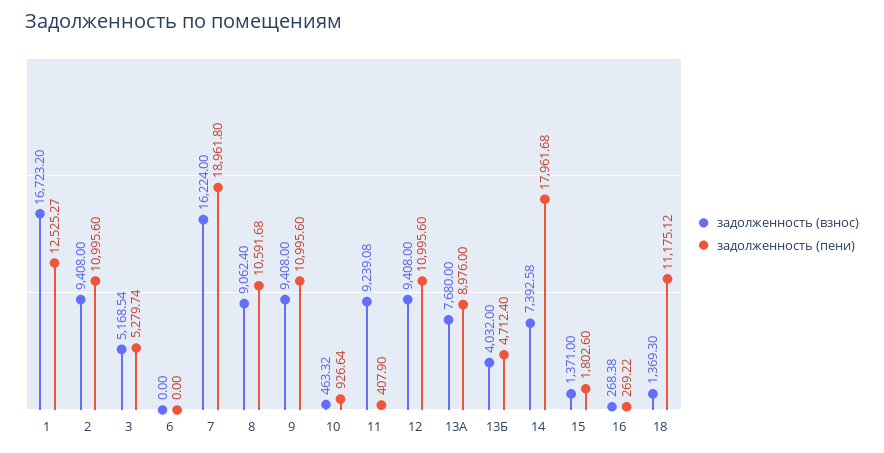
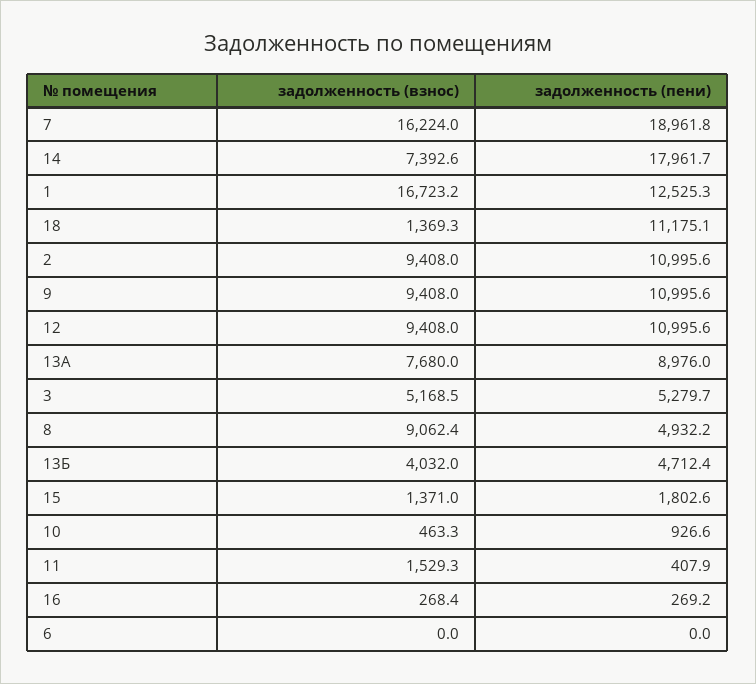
  {
    "задолженность (взнос)": {
      "1": 16723.2,
      "2": 9408,
      "3": 5168.54,
      "6": 0,
      "7": 16224,
      "8": 9062.4,
      "9": 9408,
      "10": 463.32,
-     "11": 9239.08,
+     "11": 1529.3,
      "12": 9408,
      "13А": 7680,
      "13Б": 4032,
      "14": 7392.58,
      "15": 1371,
      "16": 268.38,
      "18": 1369.3
    },
    "задолженность (пени)": {
      "1": 12525.27,
      "2": 10995.6,
      "3": 5279.74,
      "6": 0,
      "7": 18961.8,
-     "8": 10591.68,
+     "8": 4932.2,
      "9": 10995.6,
      "10": 926.64,
      "11": 407.9,
      "12": 10995.6,
      "13А": 8976,
      "13Б": 4712.4,
      "14": 17961.68,
      "15": 1802.6,
      "16": 269.22,
      "18": 11175.12
    }
  }

